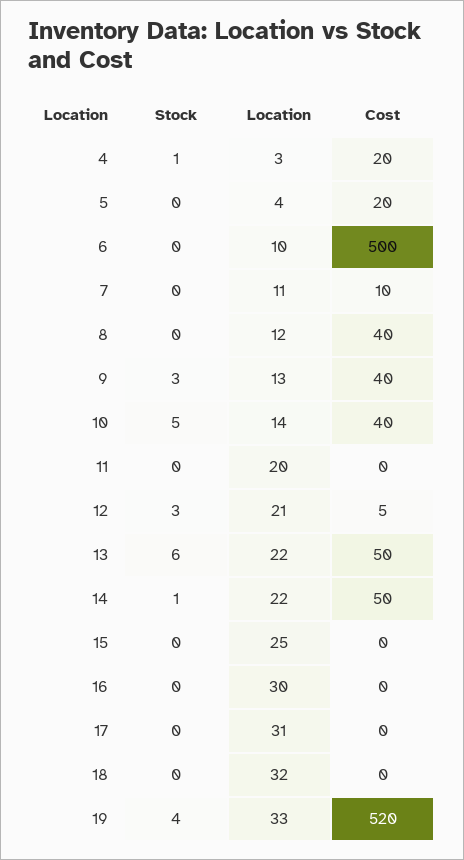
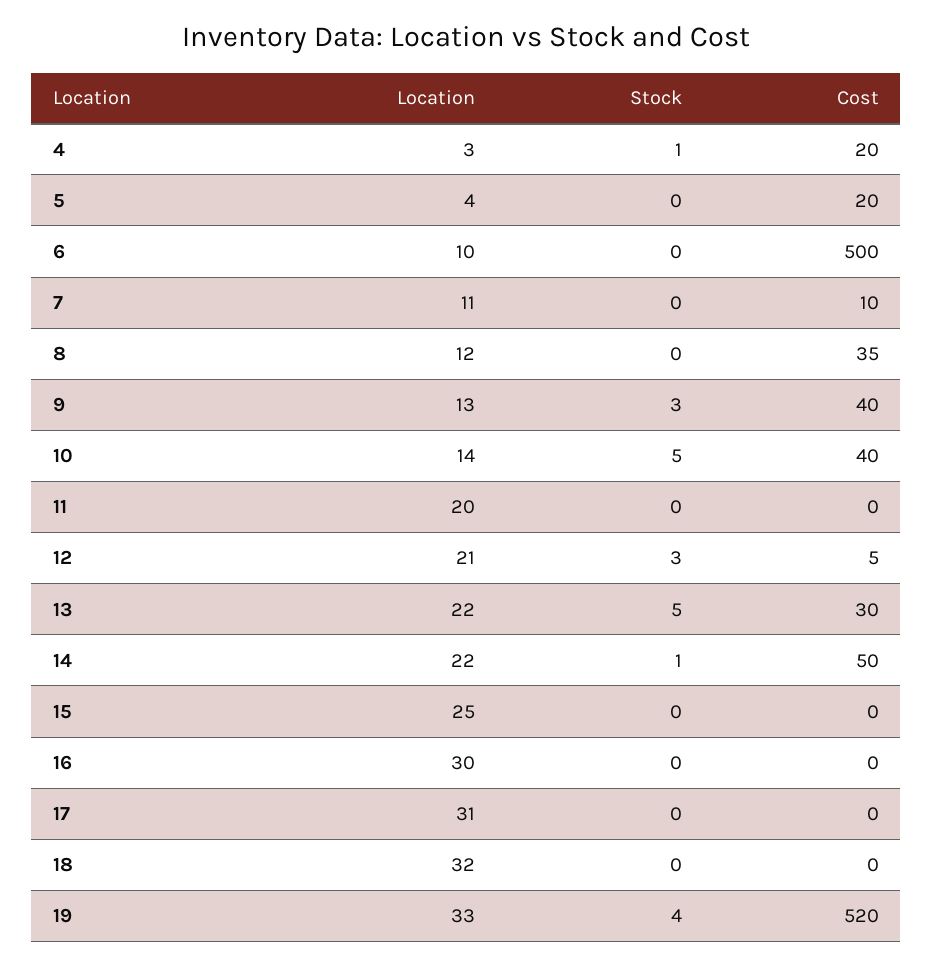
  {
    "Stock": {
      "4": 1,
      "5": 0,
      "6": 0,
      "7": 0,
      "8": 0,
      "9": 3,
      "10": 5,
      "11": 0,
      "12": 3,
-     "13": 6,
+     "13": 5,
      "14": 1,
      "15": 0,
      "16": 0,
      "17": 0,
      "18": 0,
      "19": 4
    },
    "Location": {
      "4": 3,
      "5": 4,
      "6": 10,
      "7": 11,
      "8": 12,
      "9": 13,
      "10": 14,
      "11": 20,
      "12": 21,
      "13": 22,
      "14": 22,
      "15": 25,
      "16": 30,
      "17": 31,
      "18": 32,
      "19": 33
    },
    "Cost": {
      "4": 20,
      "5": 20,
      "6": 500,
      "7": 10,
-     "8": 40,
+     "8": 35,
      "9": 40,
      "10": 40,
      "11": 0,
      "12": 5,
-     "13": 50,
+     "13": 30,
      "14": 50,
      "15": 0,
      "16": 0,
      "17": 0,
      "18": 0,
      "19": 520
    }
  }

